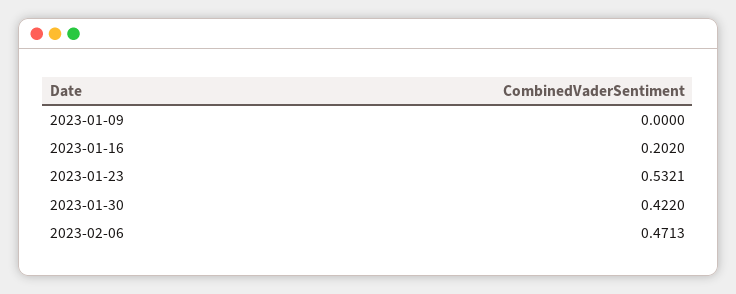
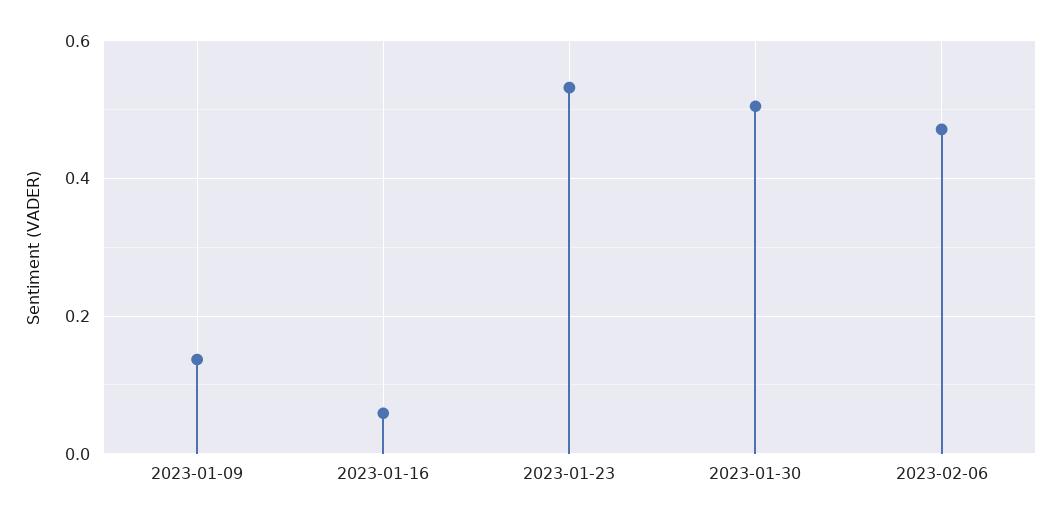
  {
-   "2023-01-09": 0,
+   "2023-01-09": 0.14,
-   "2023-01-16": 0.202,
+   "2023-01-16": 0.06,
    "2023-01-23": 0.5321,
-   "2023-01-30": 0.422,
+   "2023-01-30": 0.5,
    "2023-02-06": 0.4713
  }

